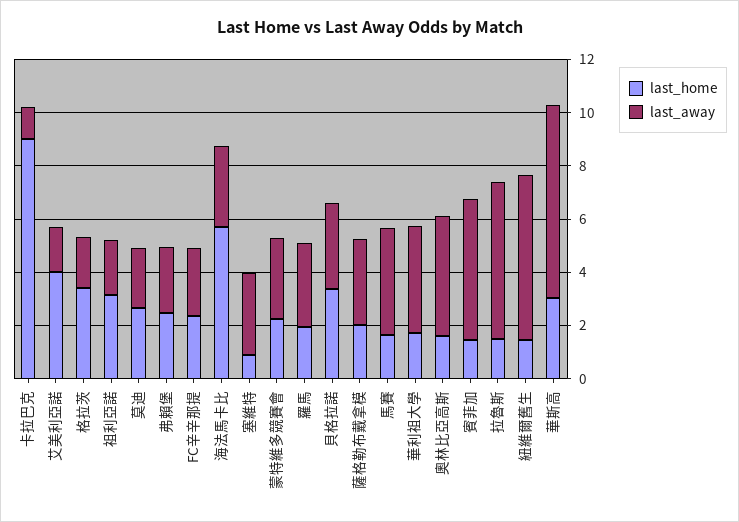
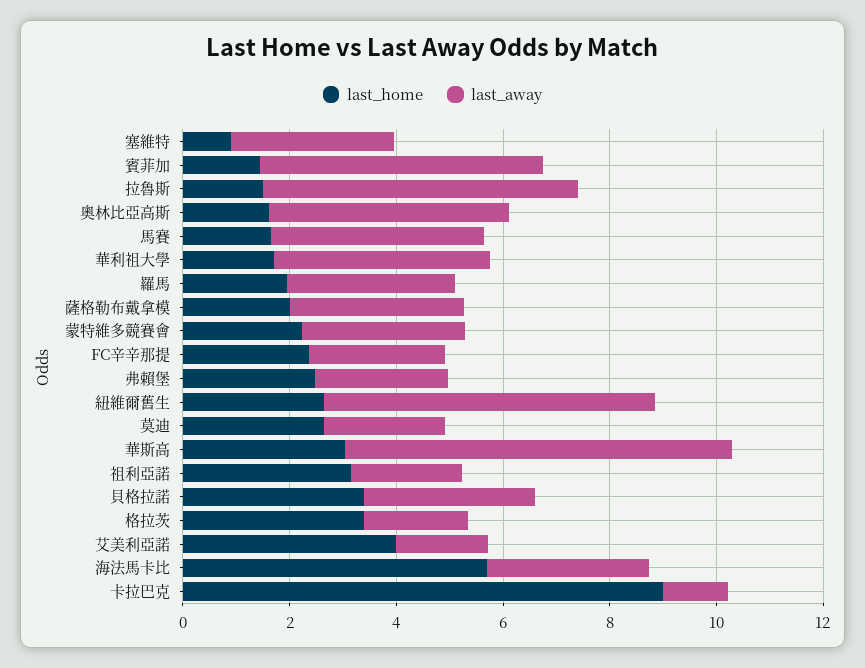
  {
    "last_home": {
      "卡拉巴克": 9,
      "艾美利亞諾": 4,
      "格拉茨": 3.5,
      "祖利亞諾": 3,
      "莫迪": 2.5,
      "弗賴堡": 2.5,
      "FC辛辛那提": 2.5,
      "海法馬卡比": 5.5,
      "塞維特": 1,
      "蒙特維多競賽會": 2,
      "羅馬": 2,
      "貝格拉諾": 3.5,
      "薩格勒布戴拿模": 2,
      "馬賽": 1.5,
      "華利祖大學": 1.5,
      "奧林比亞高斯": 1.5,
      "賓菲加": 1.5,
      "拉魯斯": 1.5,
-     "紐維爾舊生": 1.5,
+     "紐維爾舊生": 2.5,
      "華斯高": 3
    },
    "last_away": {
      "卡拉巴克": 1,
      "艾美利亞諾": 1.5,
      "格拉茨": 2,
      "祖利亞諾": 2,
      "莫迪": 2.5,
      "弗賴堡": 2.5,
      "FC辛辛那提": 2.5,
      "海法馬卡比": 3,
      "塞維特": 3,
      "蒙特維多競賽會": 3,
      "羅馬": 3,
      "貝格拉諾": 3,
      "薩格勒布戴拿模": 3.5,
      "馬賽": 4,
      "華利祖大學": 4,
      "奧林比亞高斯": 4.5,
      "賓菲加": 5.5,
      "拉魯斯": 6,
      "紐維爾舊生": 6,
      "華斯高": 7.5
    }
  }

